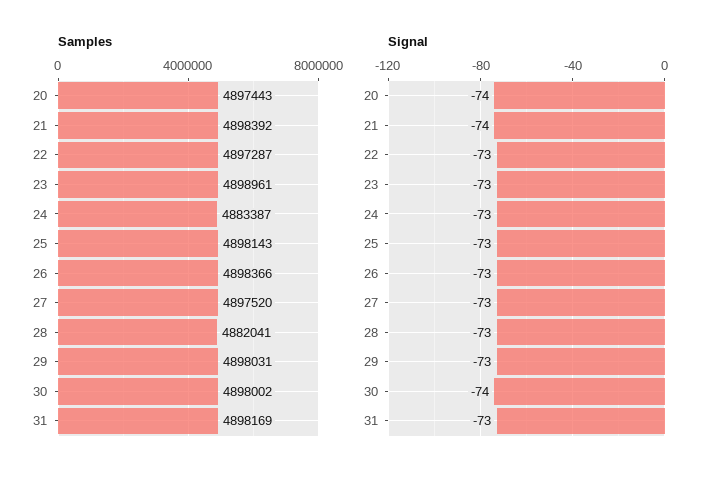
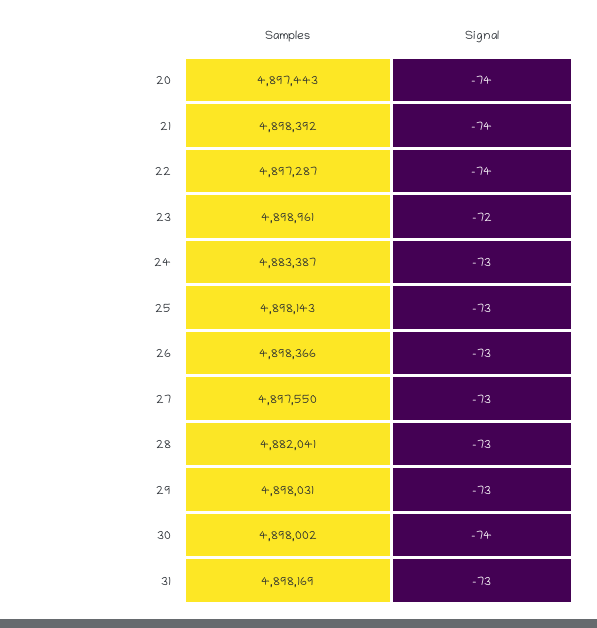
  {
    "Samples": {
      "20": 4897443,
      "21": 4898392,
      "22": 4897287,
      "23": 4898961,
      "24": 4883387,
      "25": 4898143,
      "26": 4898366,
-     "27": 4897520,
+     "27": 4897550,
      "28": 4882041,
      "29": 4898031,
      "30": 4898002,
      "31": 4898169
    },
    "Signal": {
      "20": -74,
      "21": -74,
-     "22": -73,
+     "22": -74,
-     "23": -73,
+     "23": -72,
      "24": -73,
      "25": -73,
      "26": -73,
      "27": -73,
      "28": -73,
      "29": -73,
      "30": -74,
      "31": -73
    }
  }

